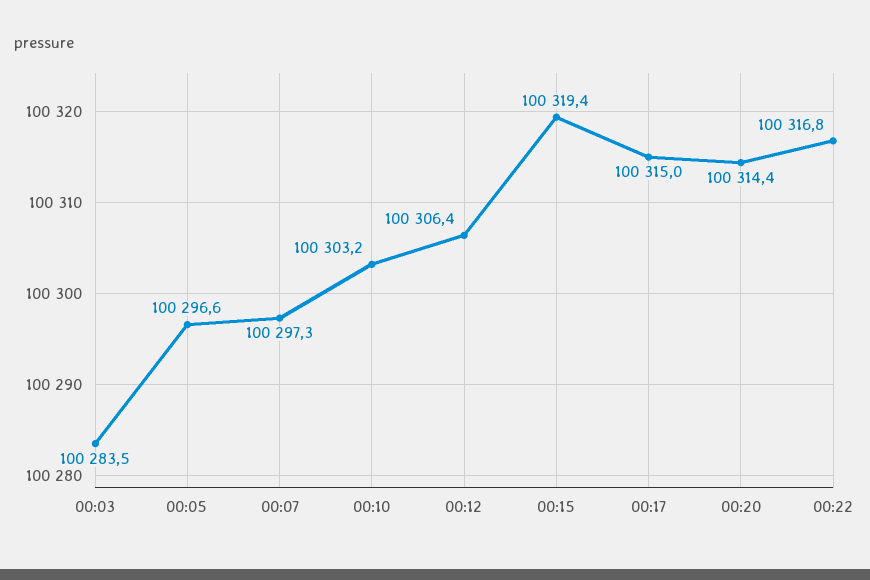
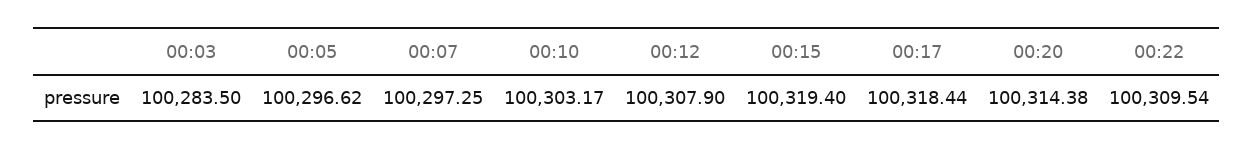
  {
    "00:03": 100283.5,
    "00:05": 100296.62,
    "00:07": 100297.25,
    "00:10": 100303.17,
-   "00:12": 100306.4,
+   "00:12": 100307.9,
    "00:15": 100319.4,
-   "00:17": 100315,
+   "00:17": 100318.44,
    "00:20": 100314.38,
-   "00:22": 100316.8
+   "00:22": 100309.54
  }

